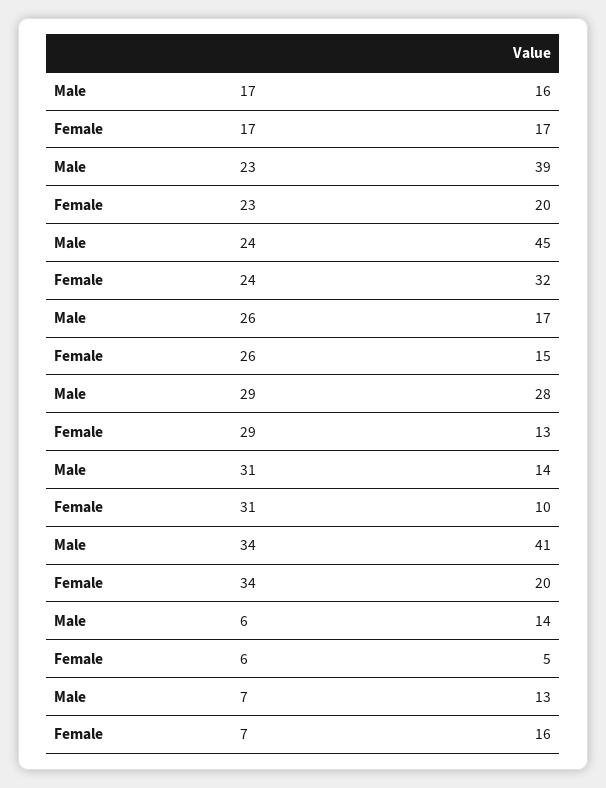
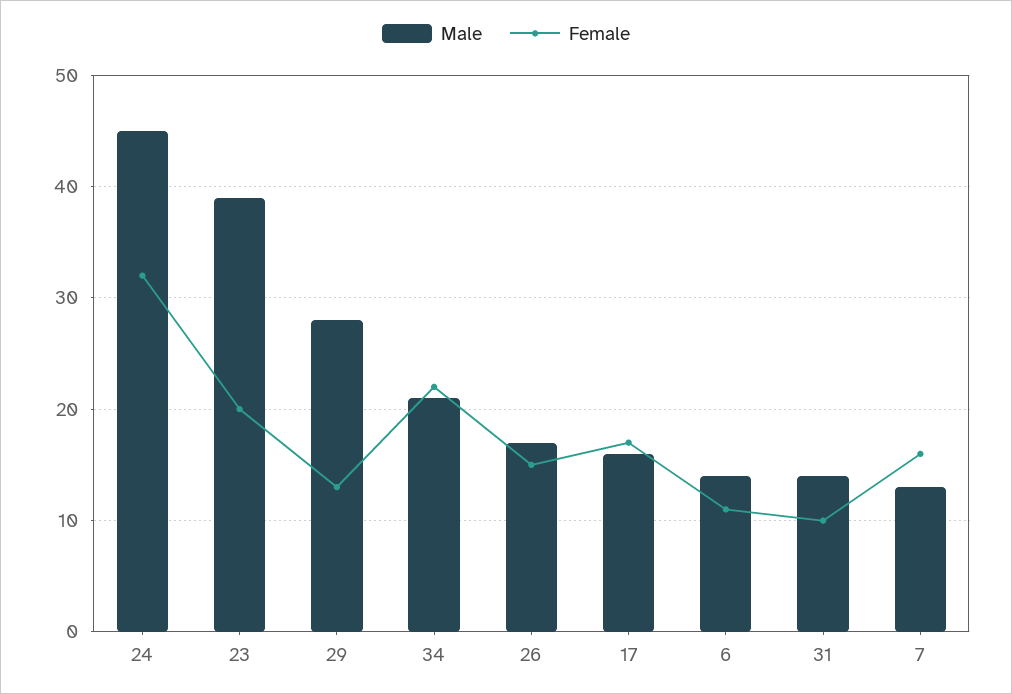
  {
    "Male": {
      "17": 16,
      "23": 39,
      "24": 45,
      "26": 17,
      "29": 28,
      "31": 14,
-     "34": 41,
+     "34": 21,
      "6": 14,
      "7": 13
    },
    "Female": {
      "17": 17,
      "23": 20,
      "24": 32,
      "26": 15,
      "29": 13,
      "31": 10,
-     "34": 20,
+     "34": 22,
-     "6": 5,
+     "6": 11,
      "7": 16
    }
  }

